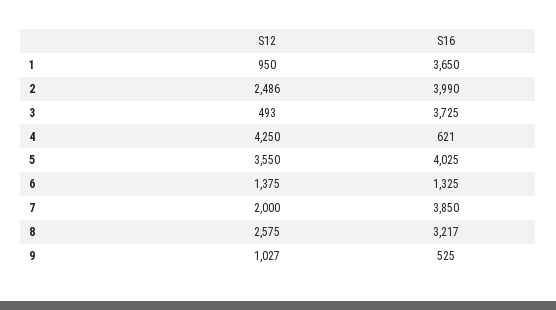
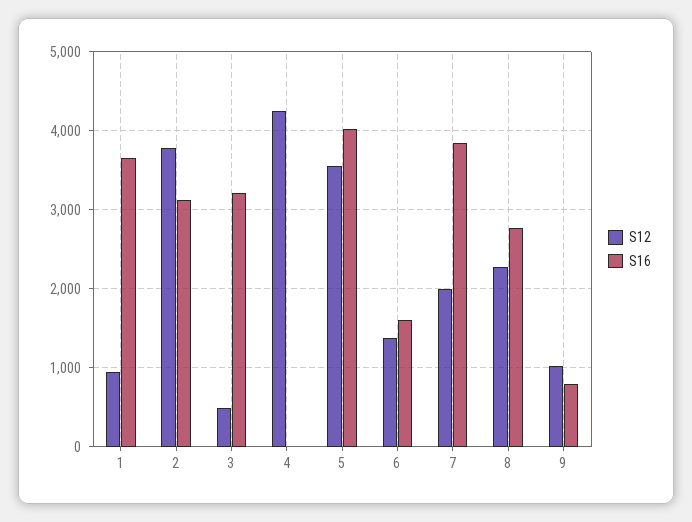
  {
    "S12": {
      "1": 950,
-     "2": 2486,
+     "2": 3800,
      "3": 493,
      "4": 4250,
      "5": 3550,
      "6": 1375,
      "7": 2000,
-     "8": 2575,
+     "8": 2300,
      "9": 1027
    },
    "S16": {
      "1": 3650,
-     "2": 3990,
+     "2": 3100,
-     "3": 3725,
+     "3": 3200,
-     "4": 621,
+     "4": 0,
      "5": 4025,
-     "6": 1325,
+     "6": 1600,
      "7": 3850,
-     "8": 3217,
+     "8": 2800,
-     "9": 525
+     "9": 800
    }
  }

